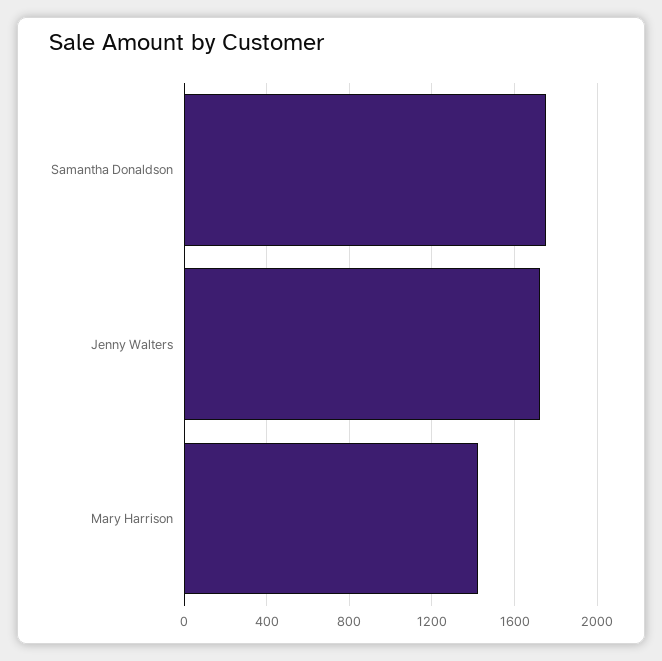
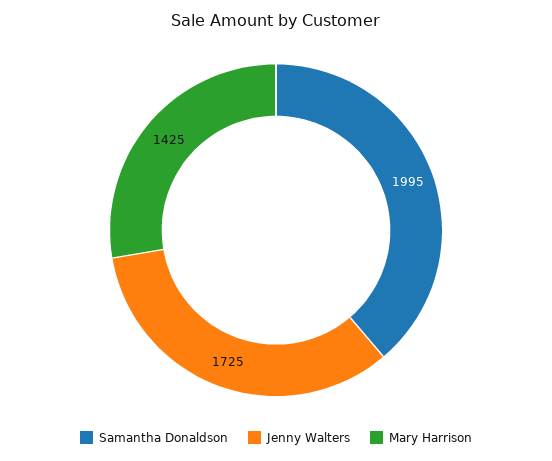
  {
-   "Samantha Donaldson": 1750,
+   "Samantha Donaldson": 1995,
    "Jenny Walters": 1725,
    "Mary Harrison": 1425
  }

